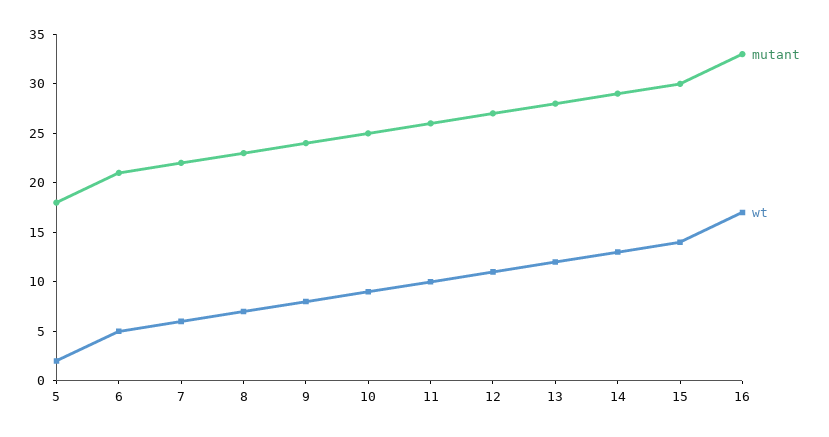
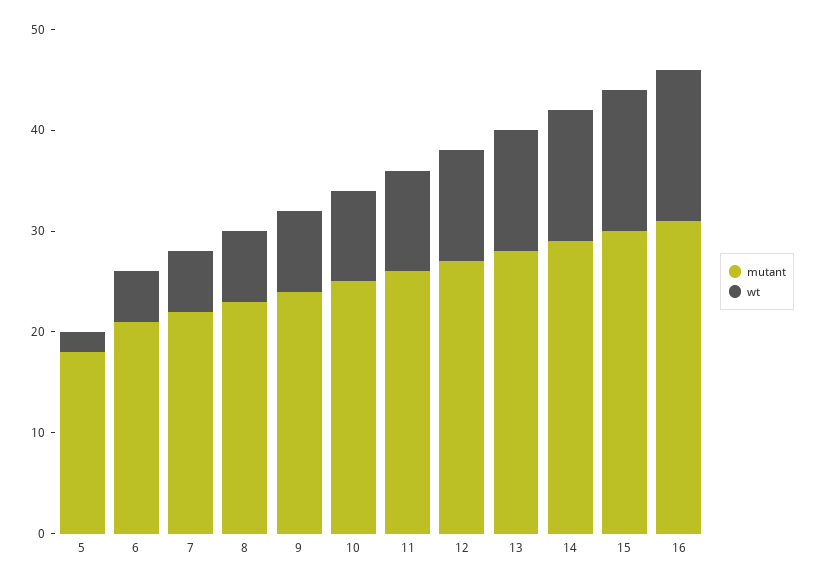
  {
    "mutant": {
      "5": 18,
      "6": 21,
      "7": 22,
      "8": 23,
      "9": 24,
      "10": 25,
      "11": 26,
      "12": 27,
      "13": 28,
      "14": 29,
      "15": 30,
-     "16": 33
+     "16": 31
    },
    "wt": {
      "5": 2,
      "6": 5,
      "7": 6,
      "8": 7,
      "9": 8,
      "10": 9,
      "11": 10,
      "12": 11,
      "13": 12,
      "14": 13,
      "15": 14,
-     "16": 17
+     "16": 15
    }
  }

